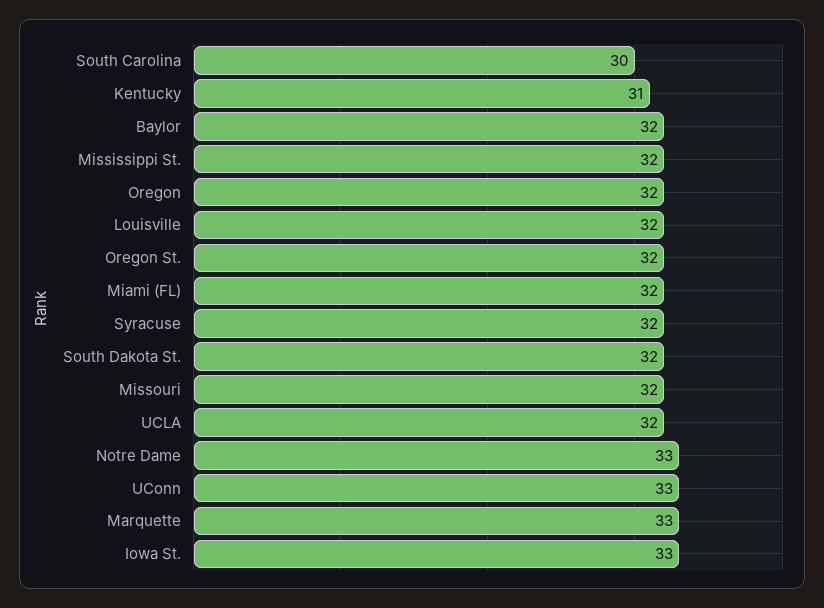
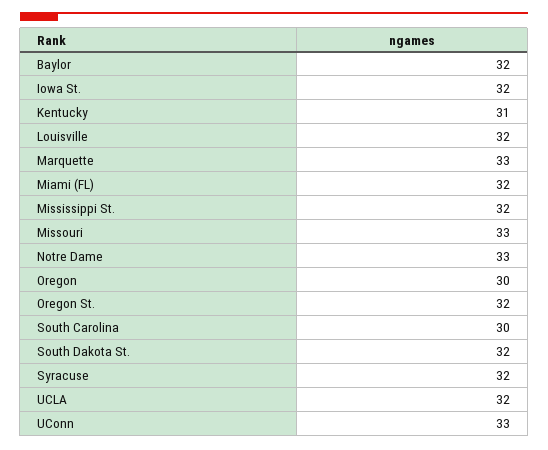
  {
    "South Carolina": 30,
    "Kentucky": 31,
    "Baylor": 32,
    "Mississippi St.": 32,
-   "Oregon": 32,
+   "Oregon": 30,
    "Louisville": 32,
    "Oregon St.": 32,
    "Miami (FL)": 32,
    "Syracuse": 32,
    "South Dakota St.": 32,
-   "Missouri": 32,
+   "Missouri": 33,
    "UCLA": 32,
    "Notre Dame": 33,
    "UConn": 33,
    "Marquette": 33,
-   "Iowa St.": 33
+   "Iowa St.": 32
  }

